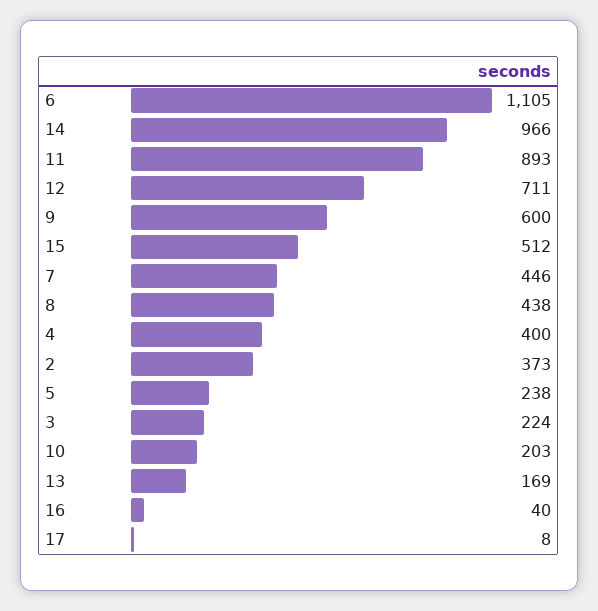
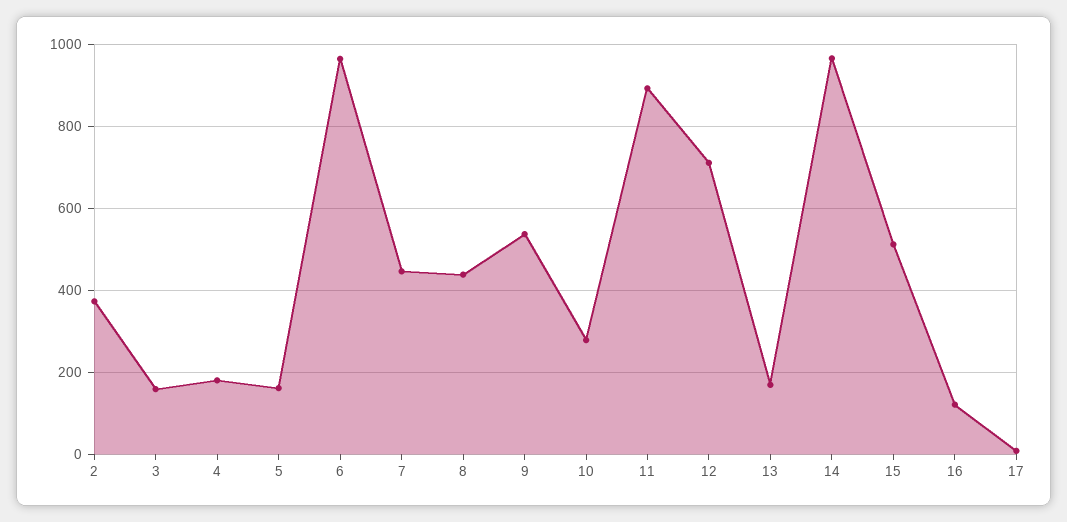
  {
-   "6": 1105,
+   "6": 960,
    "14": 966,
    "11": 893,
    "12": 711,
-   "9": 600,
+   "9": 540,
    "15": 512,
    "7": 446,
    "8": 438,
-   "4": 400,
+   "4": 180,
    "2": 373,
-   "5": 238,
+   "5": 160,
-   "3": 224,
+   "3": 160,
-   "10": 203,
+   "10": 280,
    "13": 169,
-   "16": 40,
+   "16": 120,
    "17": 8
  }

